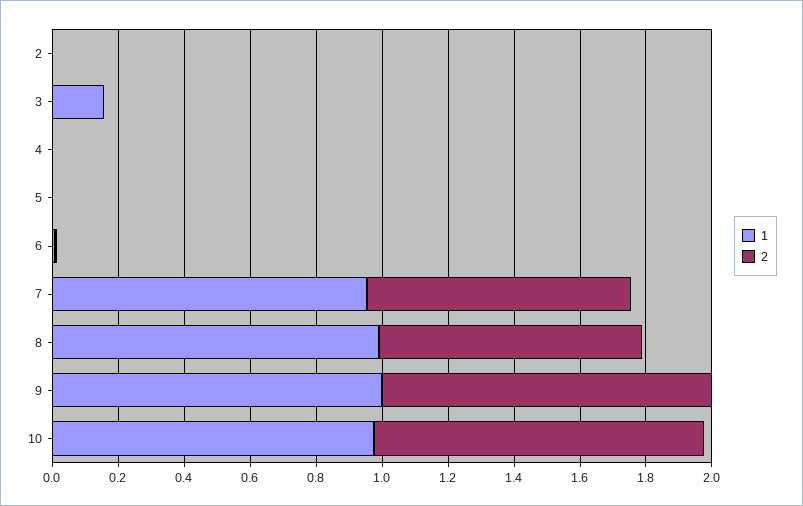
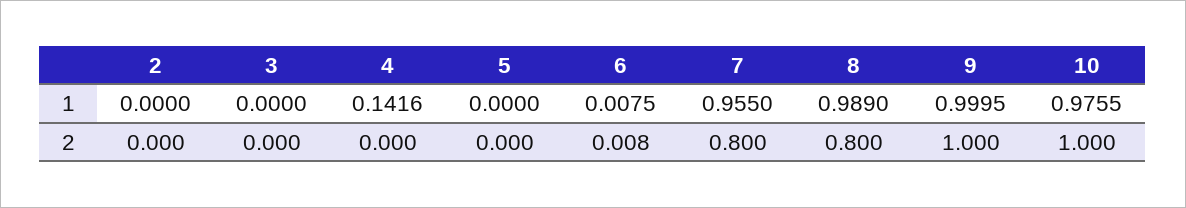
  {
    "1": {
      "2": 0,
-     "3": 0.15,
+     "3": 0,
-     "4": 0,
+     "4": 0.1416,
      "5": 0,
      "6": 0.0075,
      "7": 0.955,
      "8": 0.989,
      "9": 0.9995,
      "10": 0.9755
    },
    "2": {
      "2": 0,
      "3": 0,
      "4": 0,
      "5": 0,
      "6": 0.008,
      "7": 0.8,
      "8": 0.8,
      "9": 1,
      "10": 1
    }
  }

